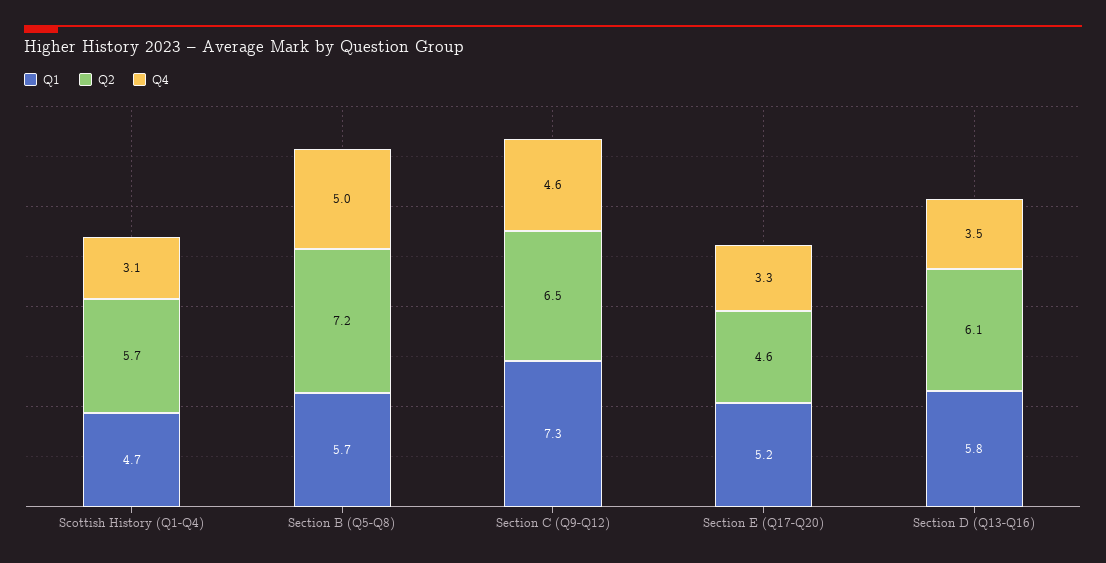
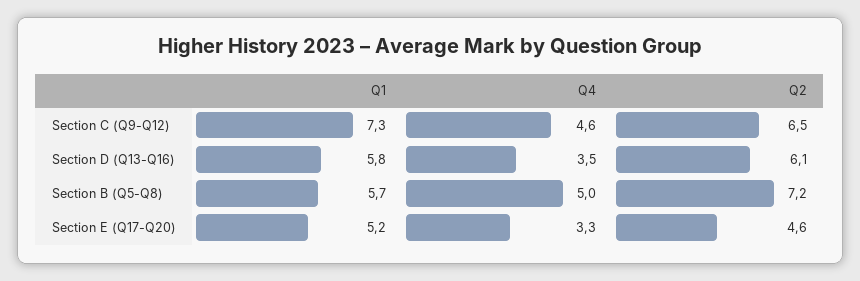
  {
    "Q1": {
-     "Scottish History (Q1-Q4)": 4.7,
      "Section B (Q5-Q8)": 5.7,
      "Section C (Q9-Q12)": 7.3,
      "Section E (Q17-Q20)": 5.2,
      "Section D (Q13-Q16)": 5.8
    },
    "Q2": {
-     "Scottish History (Q1-Q4)": 5.7,
      "Section B (Q5-Q8)": 7.2,
      "Section C (Q9-Q12)": 6.5,
      "Section E (Q17-Q20)": 4.6,
      "Section D (Q13-Q16)": 6.1
    },
    "Q4": {
-     "Scottish History (Q1-Q4)": 3.1,
      "Section B (Q5-Q8)": 5,
      "Section C (Q9-Q12)": 4.6,
      "Section E (Q17-Q20)": 3.3,
      "Section D (Q13-Q16)": 3.5
    }
  }

